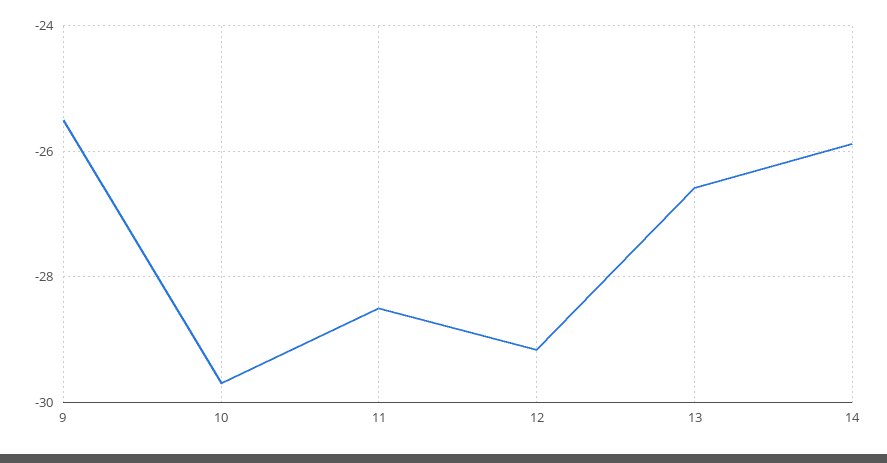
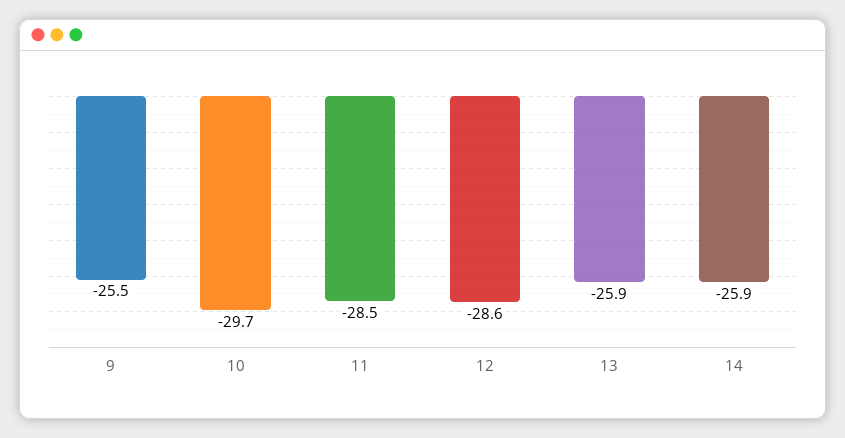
  {
    "9": -25.5,
    "10": -29.7,
    "11": -28.5,
-   "12": -29.2,
+   "12": -28.6,
-   "13": -26.6,
+   "13": -25.9,
    "14": -25.9
  }

